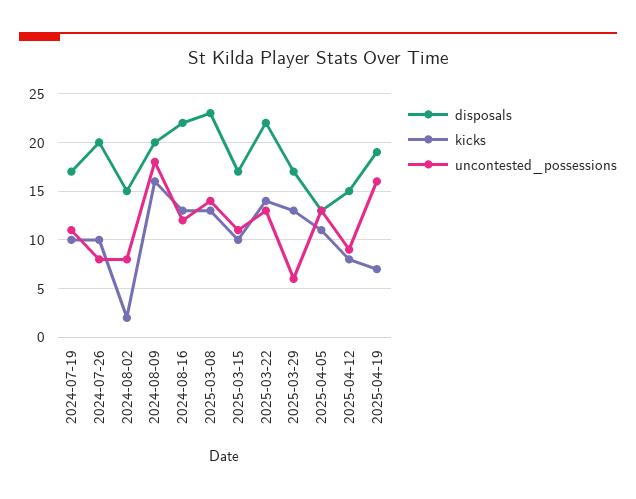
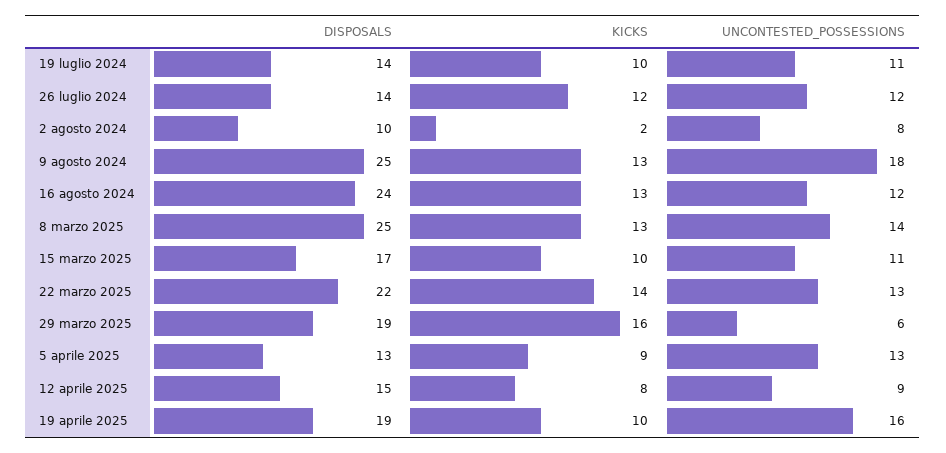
  {
    "disposals": {
-     "2024-07-19": 17,
+     "2024-07-19": 14,
-     "2024-07-26": 20,
+     "2024-07-26": 14,
-     "2024-08-02": 15,
+     "2024-08-02": 10,
-     "2024-08-09": 20,
+     "2024-08-09": 25,
-     "2024-08-16": 22,
+     "2024-08-16": 24,
-     "2025-03-08": 23,
+     "2025-03-08": 25,
      "2025-03-15": 17,
      "2025-03-22": 22,
-     "2025-03-29": 17,
+     "2025-03-29": 19,
      "2025-04-05": 13,
      "2025-04-12": 15,
      "2025-04-19": 19
    },
    "kicks": {
      "2024-07-19": 10,
-     "2024-07-26": 10,
+     "2024-07-26": 12,
      "2024-08-02": 2,
-     "2024-08-09": 16,
+     "2024-08-09": 13,
      "2024-08-16": 13,
      "2025-03-08": 13,
      "2025-03-15": 10,
      "2025-03-22": 14,
-     "2025-03-29": 13,
+     "2025-03-29": 16,
-     "2025-04-05": 11,
+     "2025-04-05": 9,
      "2025-04-12": 8,
-     "2025-04-19": 7
+     "2025-04-19": 10
    },
    "uncontested_possessions": {
      "2024-07-19": 11,
-     "2024-07-26": 8,
+     "2024-07-26": 12,
      "2024-08-02": 8,
      "2024-08-09": 18,
      "2024-08-16": 12,
      "2025-03-08": 14,
      "2025-03-15": 11,
      "2025-03-22": 13,
      "2025-03-29": 6,
      "2025-04-05": 13,
      "2025-04-12": 9,
      "2025-04-19": 16
    }
  }

